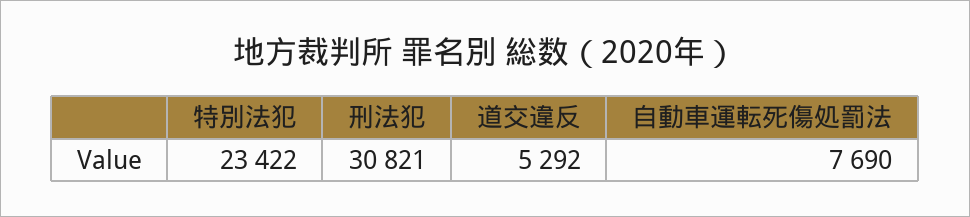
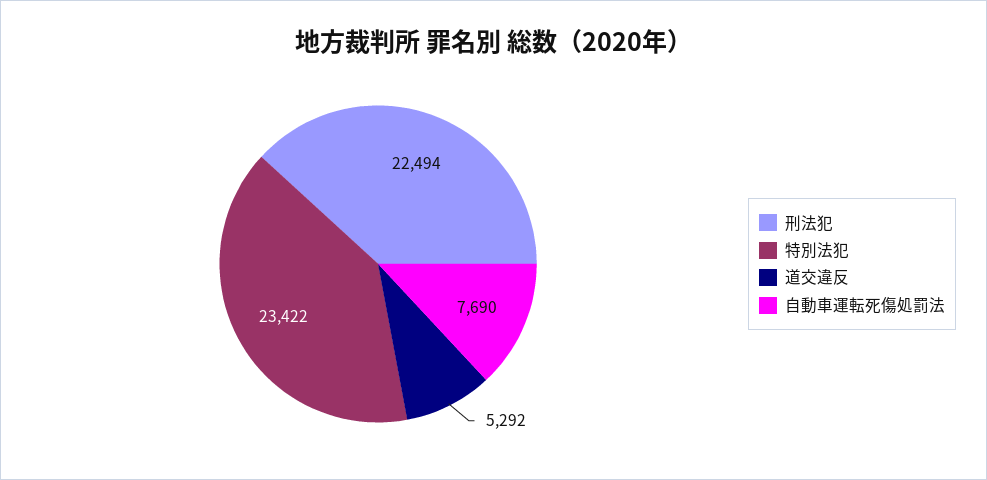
  {
    "特別法犯": 23422,
-   "刑法犯": 30821,
+   "刑法犯": 22494,
    "道交違反": 5292,
    "自動車運転死傷処罰法": 7690
  }

